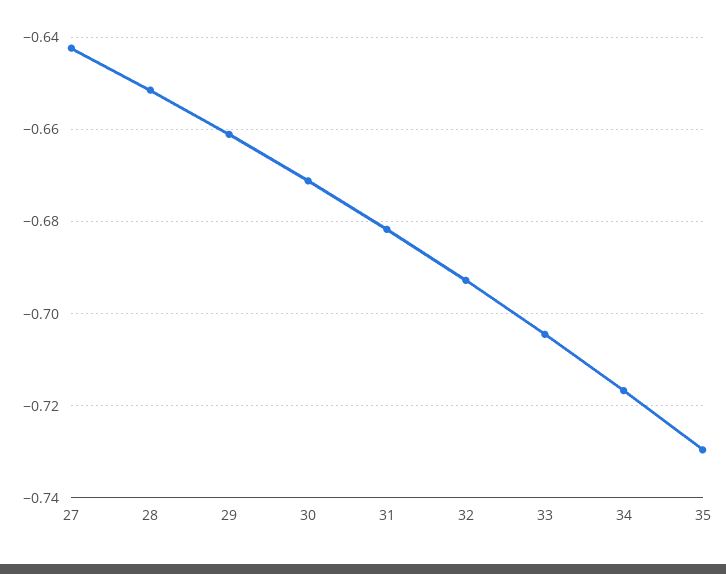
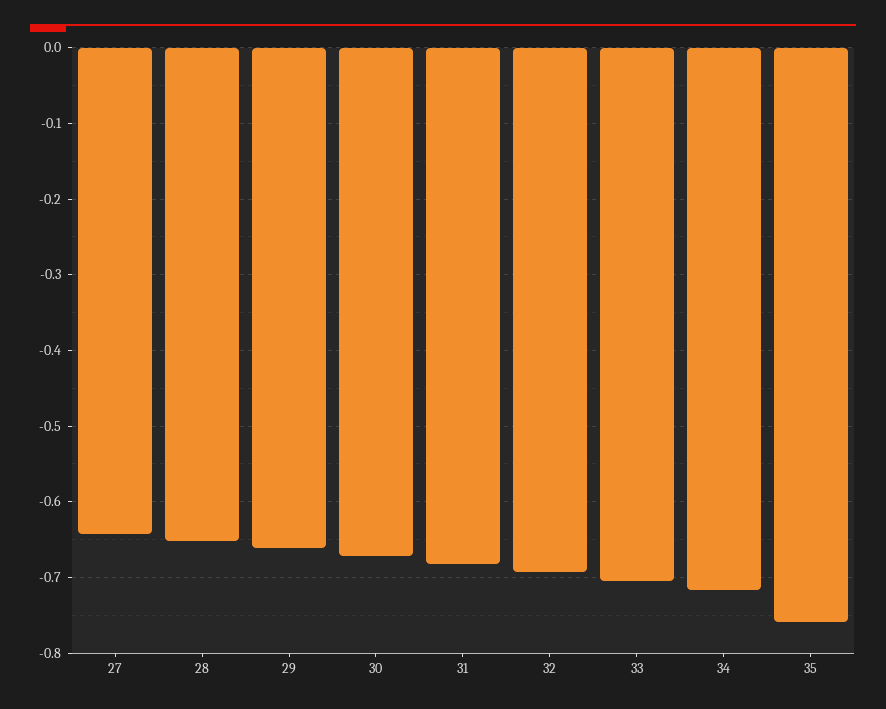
  {
    "27": -0.642,
    "28": -0.652,
    "29": -0.662,
    "30": -0.672,
    "31": -0.682,
    "32": -0.692,
    "33": -0.704,
    "34": -0.716,
-   "35": -0.73
+   "35": -0.76
  }

